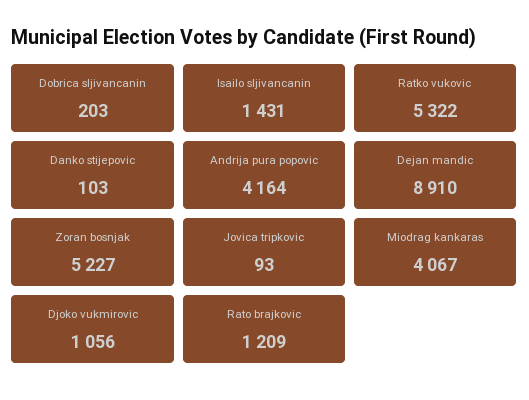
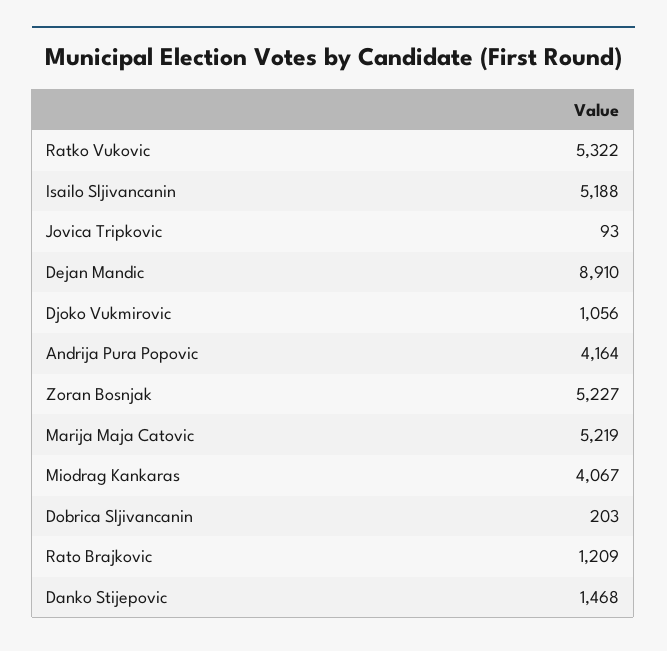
  {
    "Dobrica sljivancanin": 203,
-   "Isailo sljivancanin": 1431,
+   "Isailo sljivancanin": 5188,
    "Ratko vukovic": 5322,
-   "Danko stijepovic": 103,
+   "Danko stijepovic": 1468,
    "Andrija pura popovic": 4164,
    "Dejan mandic": 8910,
    "Zoran bosnjak": 5227,
    "Jovica tripkovic": 93,
    "Miodrag kankaras": 4067,
    "Djoko vukmirovic": 1056,
-   "Rato brajkovic": 1209
+   "Rato brajkovic": 1209,
+   "Marija Maja Catovic": 5219
  }

